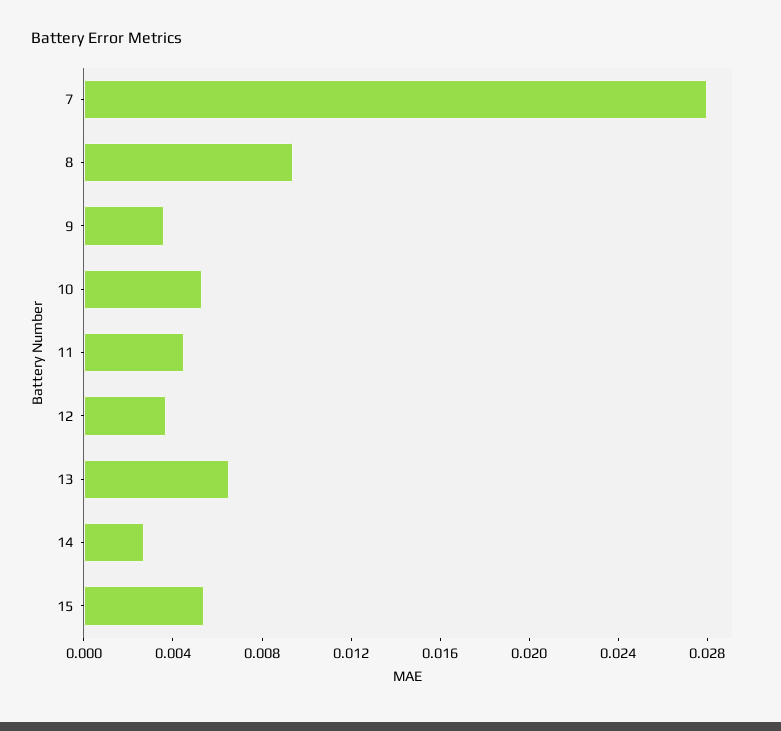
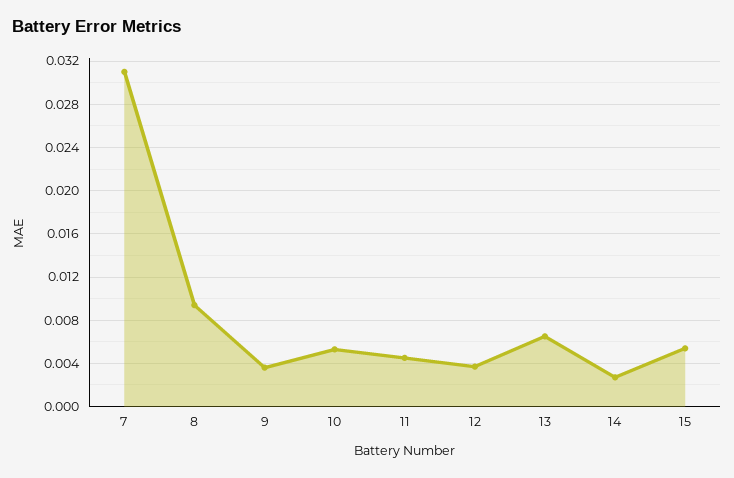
  {
-   "7": 0.028,
+   "7": 0.031,
    "8": 0.009,
    "9": 0.004,
    "10": 0.005,
    "11": 0.005,
    "12": 0.004,
    "13": 0.007,
    "14": 0.003,
    "15": 0.005
  }

